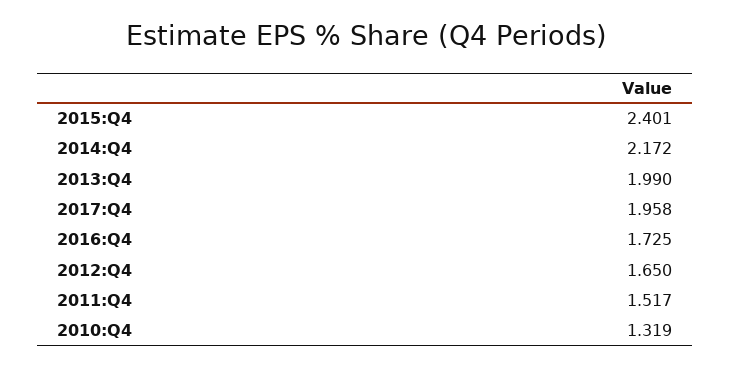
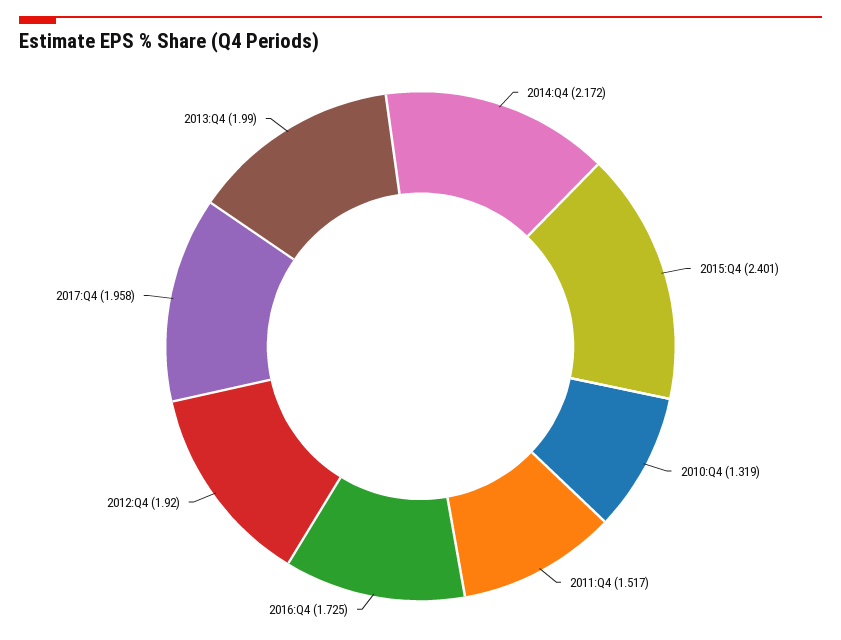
  {
    "2015:Q4": 2.401,
    "2014:Q4": 2.172,
    "2013:Q4": 1.99,
    "2017:Q4": 1.958,
    "2016:Q4": 1.725,
-   "2012:Q4": 1.65,
+   "2012:Q4": 1.92,
    "2011:Q4": 1.517,
    "2010:Q4": 1.319
  }

